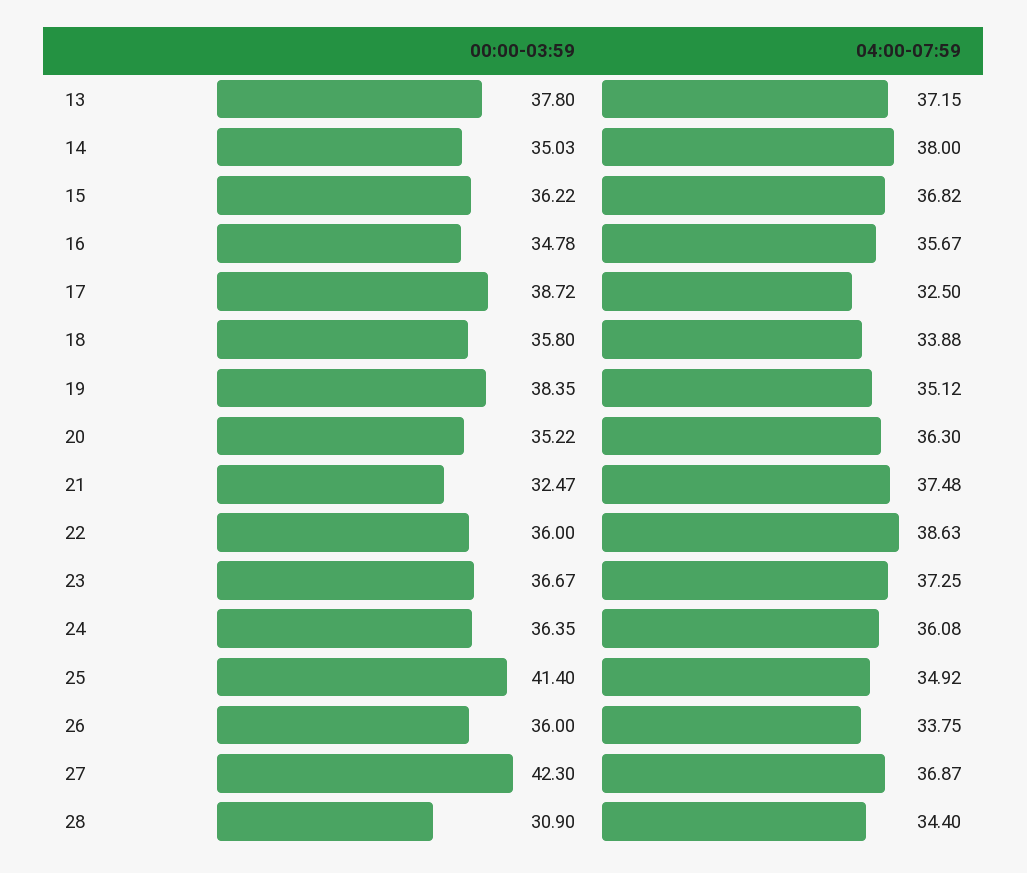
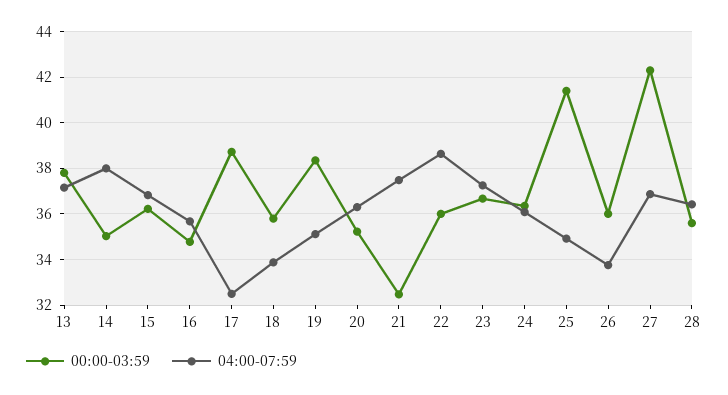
  {
    "00:00-03:59": {
      "13": 37.8,
      "14": 35.03,
      "15": 36.22,
      "16": 34.78,
      "17": 38.72,
      "18": 35.8,
      "19": 38.35,
      "20": 35.22,
      "21": 32.47,
      "22": 36,
      "23": 36.67,
      "24": 36.35,
      "25": 41.4,
      "26": 36,
      "27": 42.3,
-     "28": 30.9
+     "28": 35.5
    },
    "04:00-07:59": {
      "13": 37.15,
      "14": 38,
      "15": 36.82,
      "16": 35.67,
      "17": 32.5,
      "18": 33.88,
      "19": 35.12,
      "20": 36.3,
      "21": 37.48,
      "22": 38.63,
      "23": 37.25,
      "24": 36.08,
      "25": 34.92,
      "26": 33.75,
      "27": 36.87,
-     "28": 34.4
+     "28": 36.5
    }
  }

